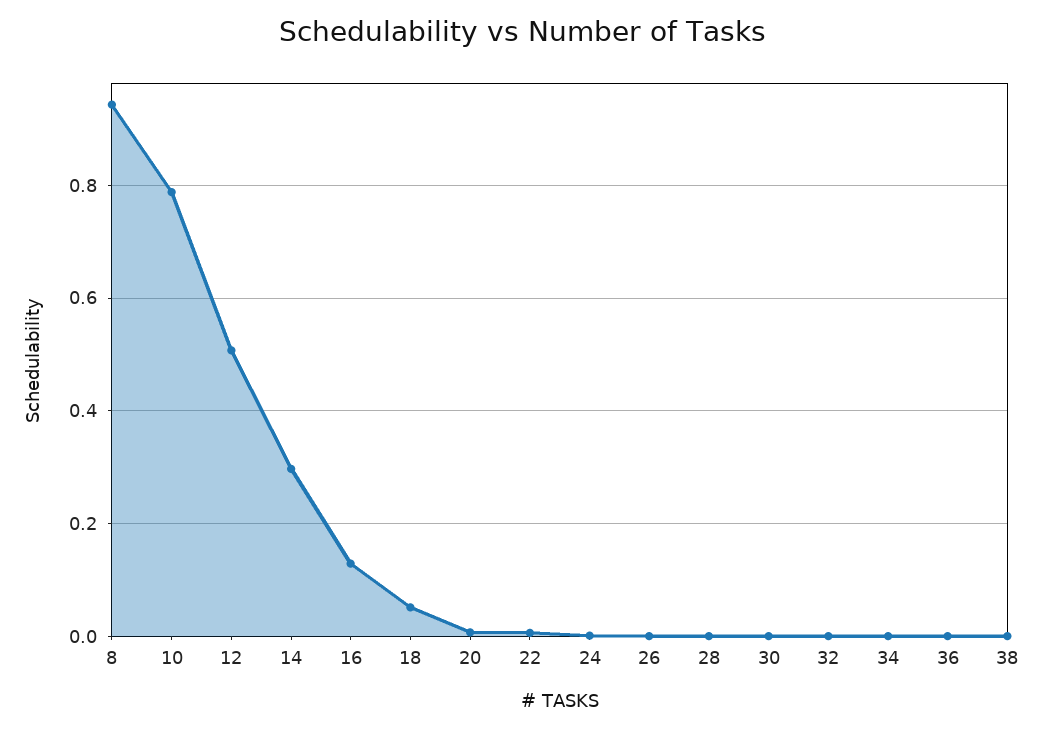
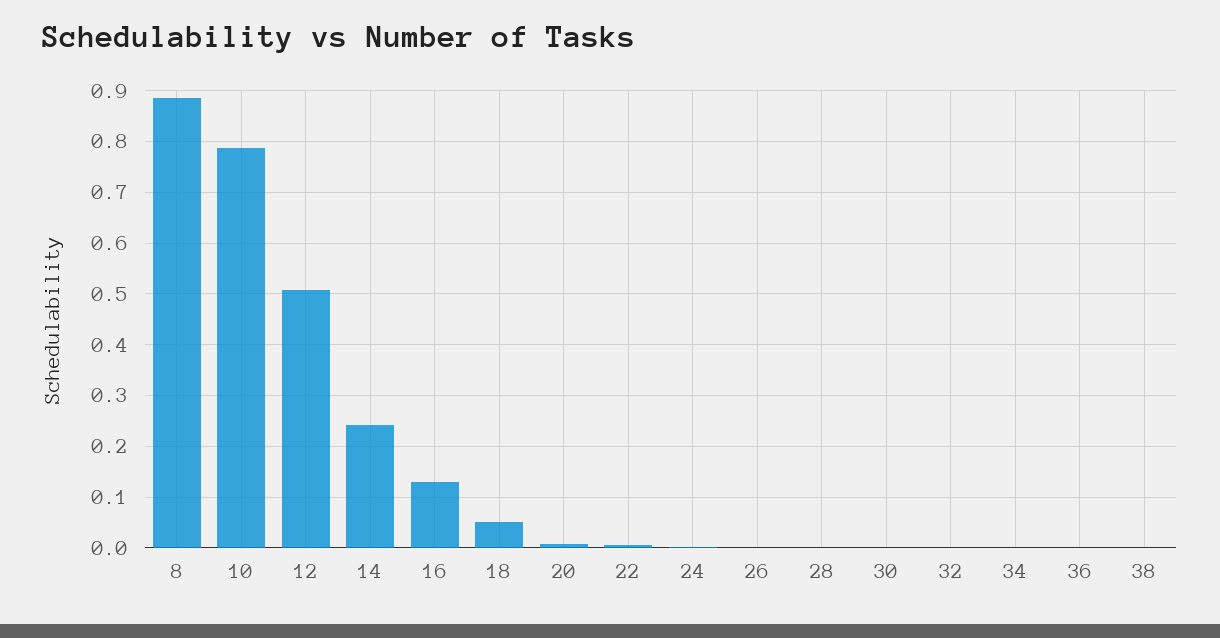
  {
-   "8": 0.94,
+   "8": 0.88,
    "10": 0.78,
    "12": 0.5,
-   "14": 0.3,
+   "14": 0.24,
    "16": 0.12,
    "18": 0.06,
    "20": 0,
    "22": 0,
    "24": 0,
    "26": 0,
    "28": 0,
    "30": 0,
    "32": 0,
    "34": 0,
    "36": 0,
    "38": 0
  }

